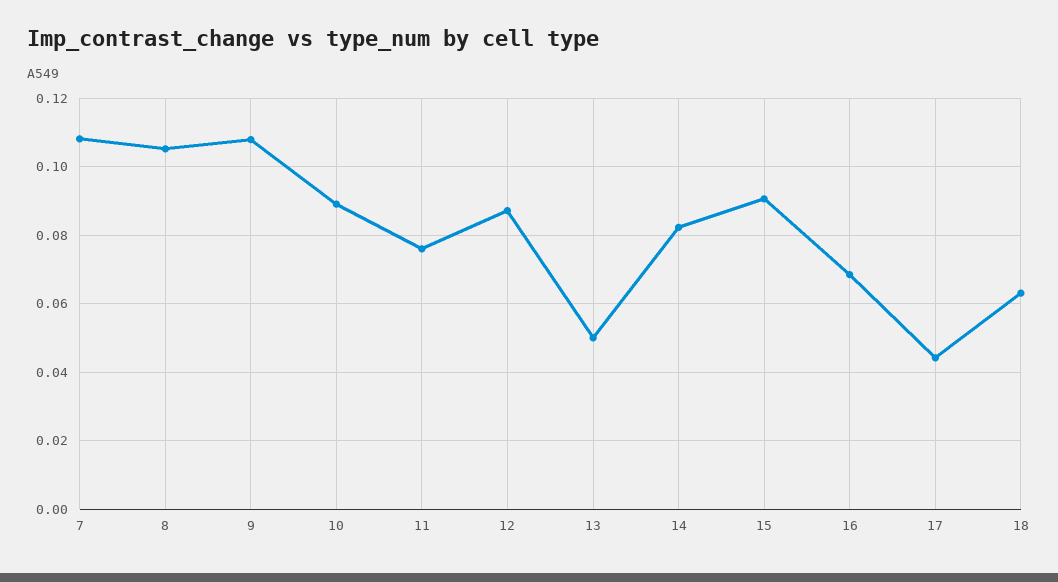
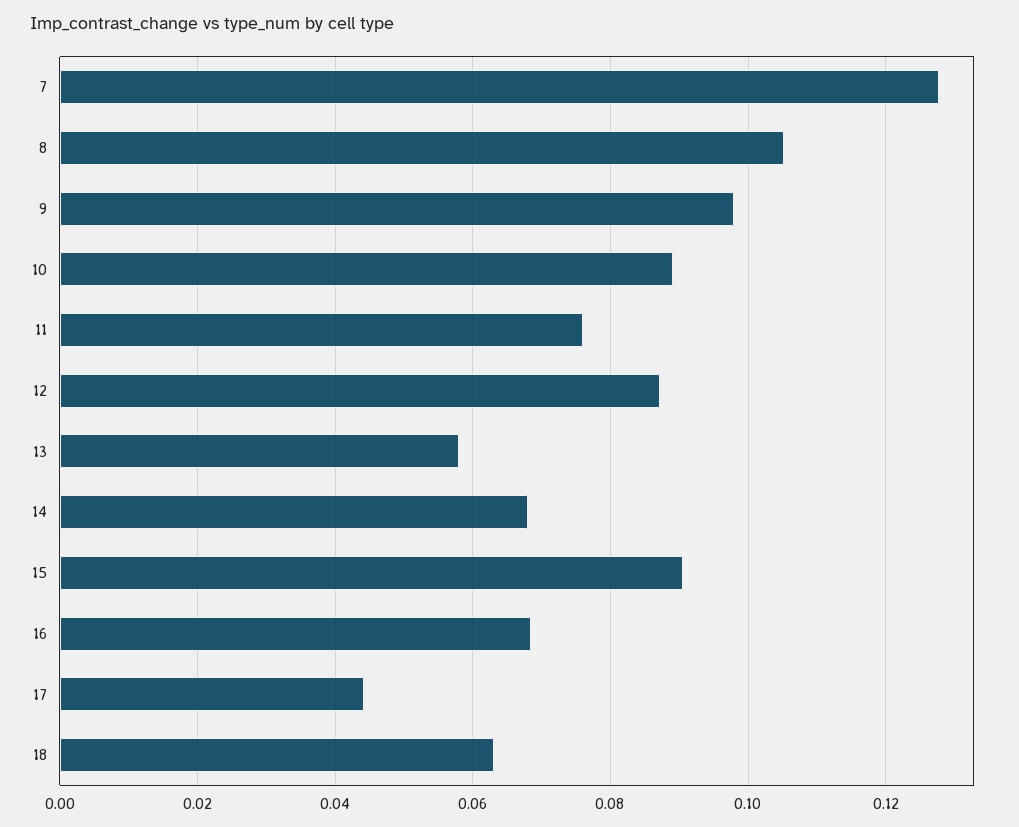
  {
-   "7": 0.108,
+   "7": 0.128,
    "8": 0.106,
-   "9": 0.108,
+   "9": 0.098,
    "10": 0.09,
    "11": 0.076,
    "12": 0.088,
-   "13": 0.05,
+   "13": 0.058,
-   "14": 0.082,
+   "14": 0.068,
    "15": 0.09,
    "16": 0.068,
    "17": 0.044,
    "18": 0.064
  }

